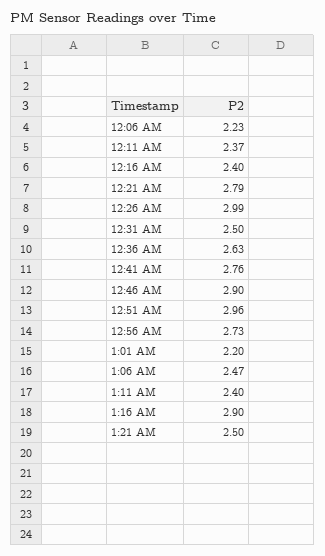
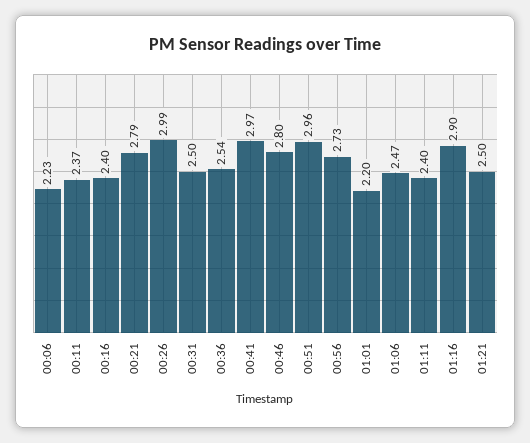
  {
    "12:06 AM": 2.23,
    "12:11 AM": 2.37,
    "12:16 AM": 2.4,
    "12:21 AM": 2.79,
    "12:26 AM": 2.99,
    "12:31 AM": 2.5,
-   "12:36 AM": 2.63,
+   "12:36 AM": 2.54,
-   "12:41 AM": 2.76,
+   "12:41 AM": 2.97,
-   "12:46 AM": 2.9,
+   "12:46 AM": 2.8,
    "12:51 AM": 2.96,
    "12:56 AM": 2.73,
    "1:01 AM": 2.2,
    "1:06 AM": 2.47,
    "1:11 AM": 2.4,
    "1:16 AM": 2.9,
    "1:21 AM": 2.5
  }

